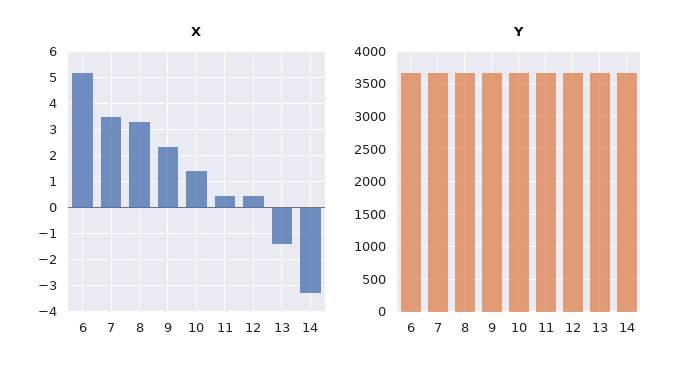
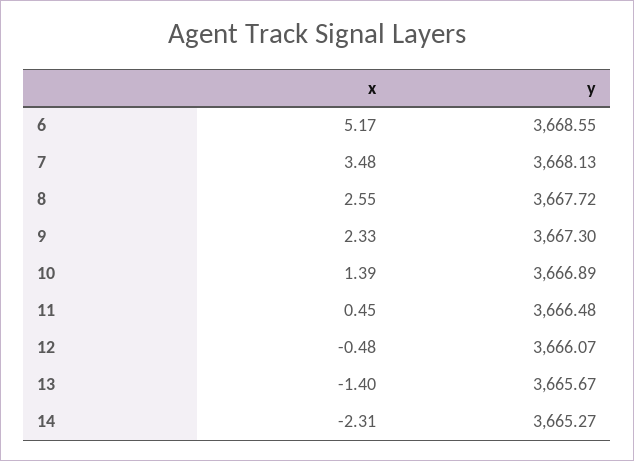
  {
    "X": {
      "6": 5.17,
      "7": 3.48,
-     "8": 3.25,
+     "8": 2.55,
      "9": 2.33,
      "10": 1.39,
      "11": 0.45,
-     "12": 0.5,
+     "12": -0.48,
      "13": -1.4,
-     "14": -3.25
+     "14": -2.31
    },
    "Y": {
      "6": 3668.55,
      "7": 3668.13,
      "8": 3667.72,
      "9": 3667.3,
      "10": 3666.89,
      "11": 3666.48,
      "12": 3666.07,
      "13": 3665.67,
      "14": 3665.27
    }
  }

